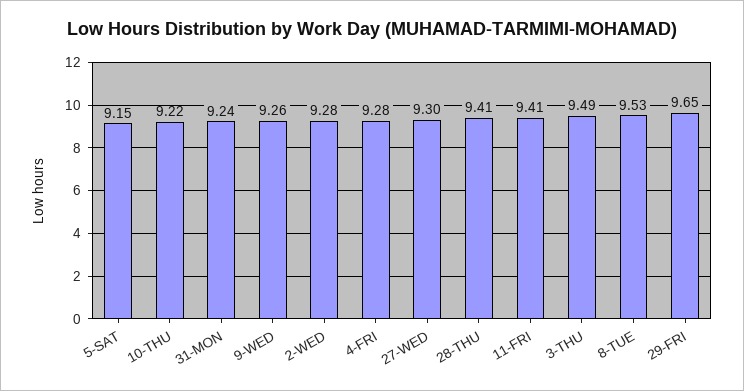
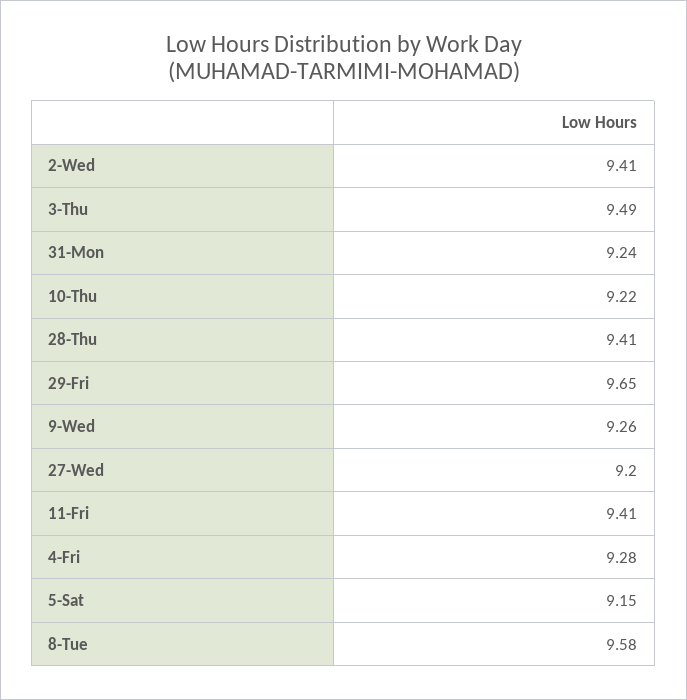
  {
    "5-SAT": 9.15,
    "10-THU": 9.22,
    "31-MON": 9.24,
    "9-WED": 9.26,
-   "2-WED": 9.28,
+   "2-WED": 9.41,
    "4-FRI": 9.28,
-   "27-WED": 9.3,
+   "27-WED": 9.2,
    "28-THU": 9.41,
    "11-FRI": 9.41,
    "3-THU": 9.49,
-   "8-TUE": 9.53,
+   "8-TUE": 9.58,
    "29-FRI": 9.65
  }

